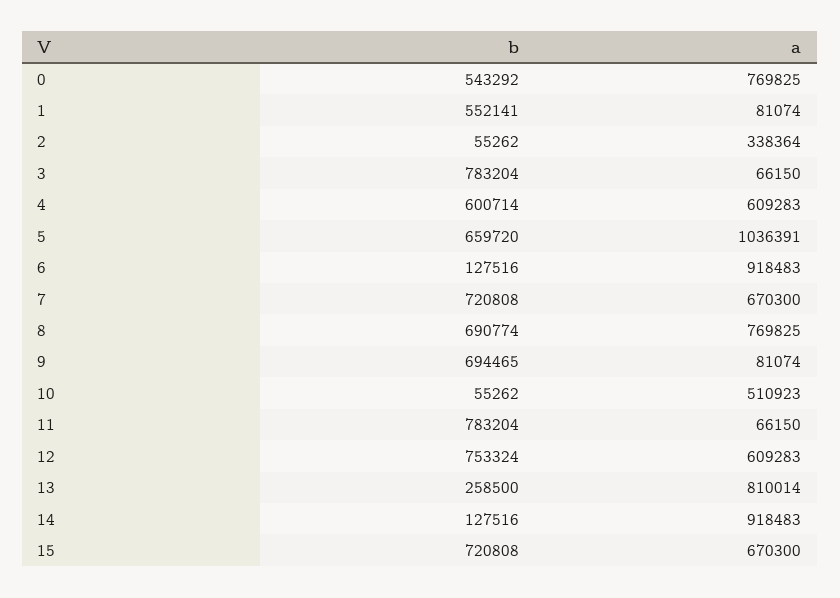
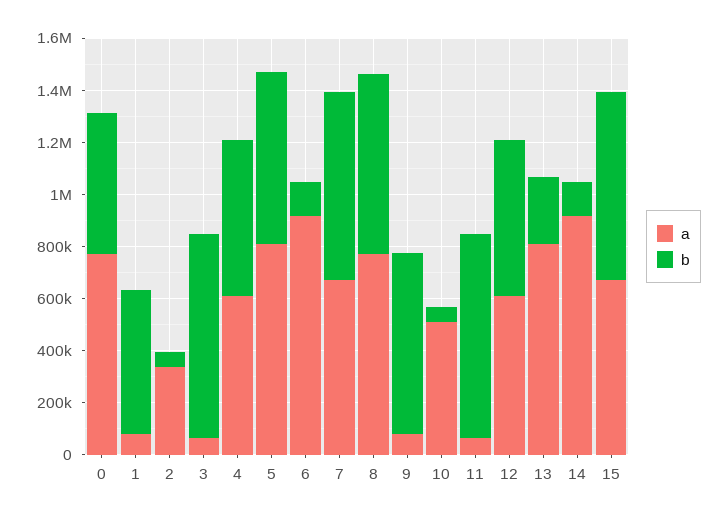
  {
    "b": {
      "0": 543292,
      "1": 552141,
      "2": 55262,
      "3": 783204,
      "4": 600714,
      "5": 659720,
      "6": 127516,
      "7": 720808,
      "8": 690774,
      "9": 694465,
      "10": 55262,
      "11": 783204,
-     "12": 753324,
+     "12": 600000,
      "13": 258500,
      "14": 127516,
      "15": 720808
    },
    "a": {
      "0": 769825,
      "1": 81074,
      "2": 338364,
      "3": 66150,
      "4": 609283,
-     "5": 1036391,
+     "5": 800000,
      "6": 918483,
      "7": 670300,
      "8": 769825,
      "9": 81074,
      "10": 510923,
      "11": 66150,
      "12": 609283,
      "13": 810014,
      "14": 918483,
      "15": 670300
    }
  }

